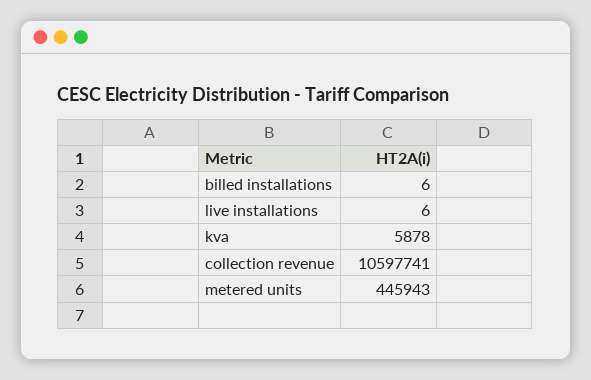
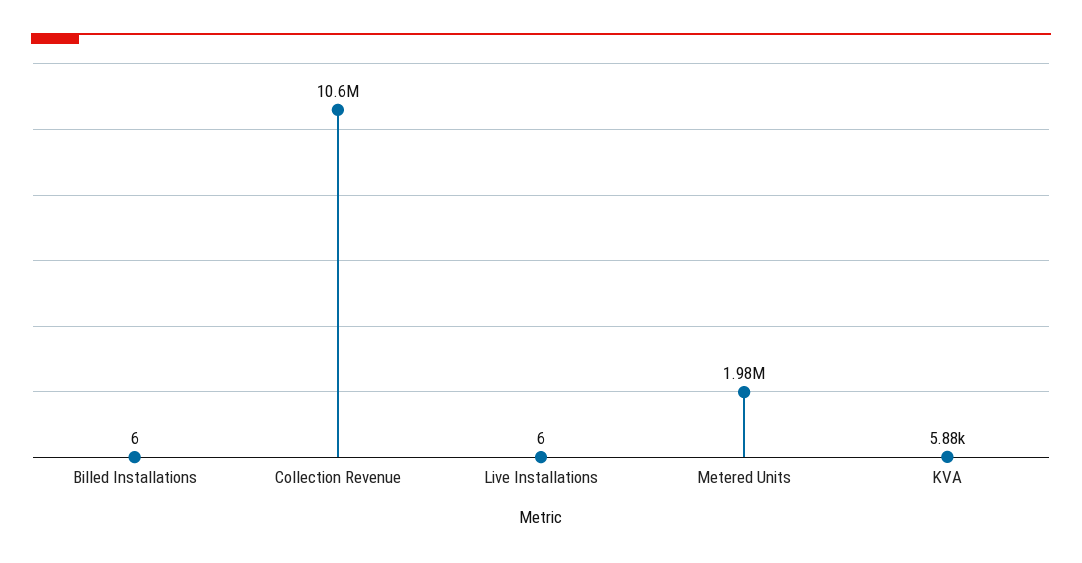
  {
    "billed installations": 6,
    "live installations": 6,
    "kva": 5878,
    "collection revenue": 10597741,
-   "metered units": 445943
+   "metered units": 1980000
  }

